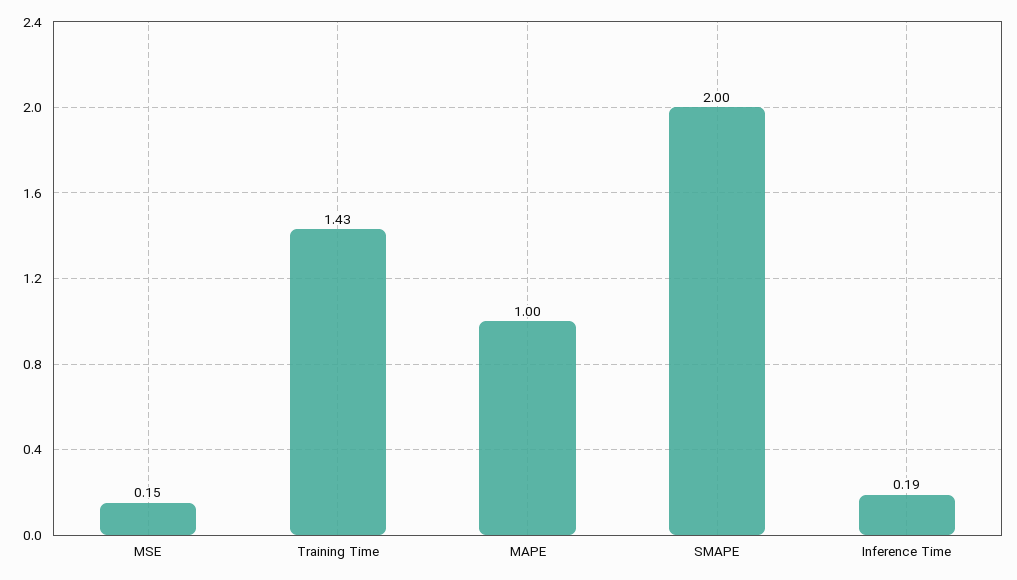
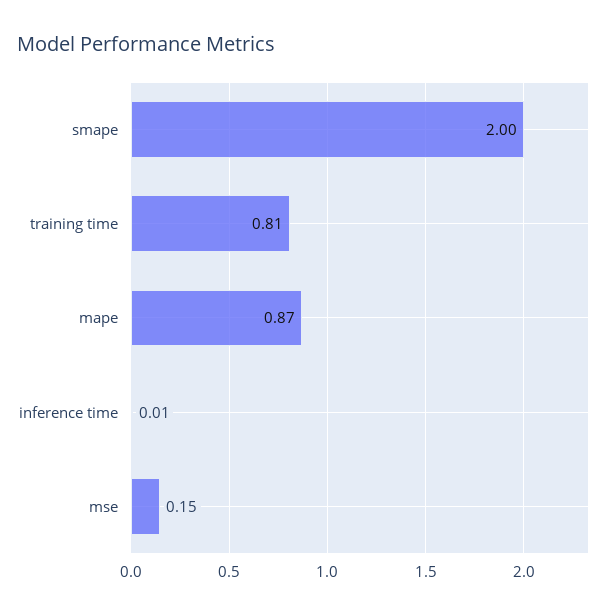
  {
    "MSE": 0.15,
-   "Training Time": 1.43,
+   "Training Time": 0.81,
-   "MAPE": 1,
+   "MAPE": 0.87,
    "SMAPE": 2,
-   "Inference Time": 0.19
+   "Inference Time": 0.01
  }

